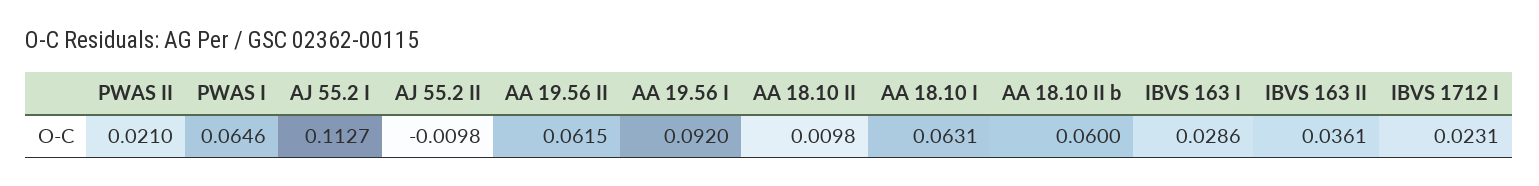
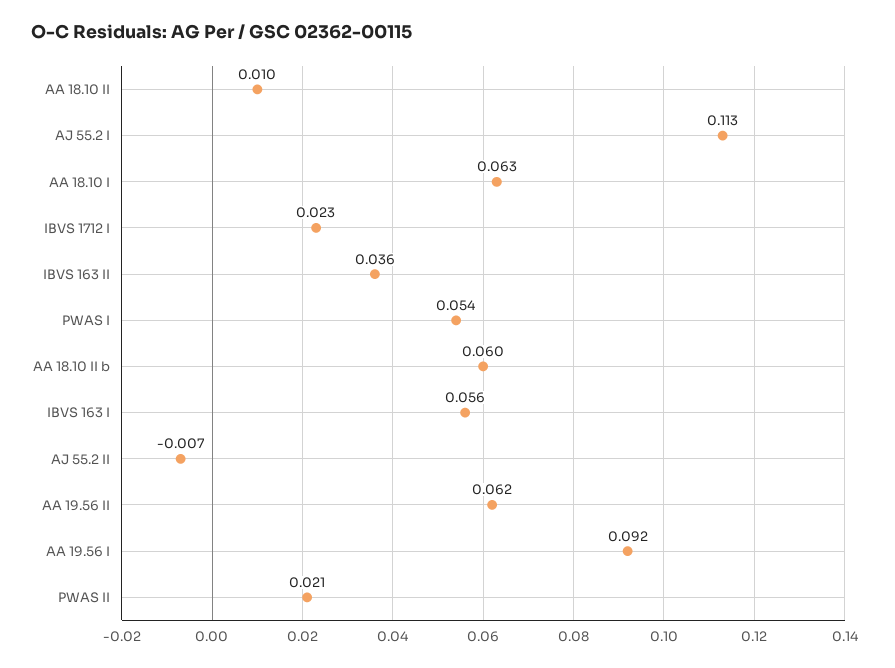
  {
    "PWAS II": 0.021,
-   "PWAS I": 0.0646,
+   "PWAS I": 0.054,
    "AJ 55.2 I": 0.1127,
-   "AJ 55.2 II": -0.0098,
+   "AJ 55.2 II": -0.007,
    "AA 19.56 II": 0.0615,
    "AA 19.56 I": 0.092,
    "AA 18.10 II": 0.0098,
    "AA 18.10 I": 0.0631,
    "AA 18.10 II b": 0.06,
-   "IBVS 163 I": 0.0286,
+   "IBVS 163 I": 0.056,
    "IBVS 163 II": 0.0361,
    "IBVS 1712 I": 0.0231
  }

